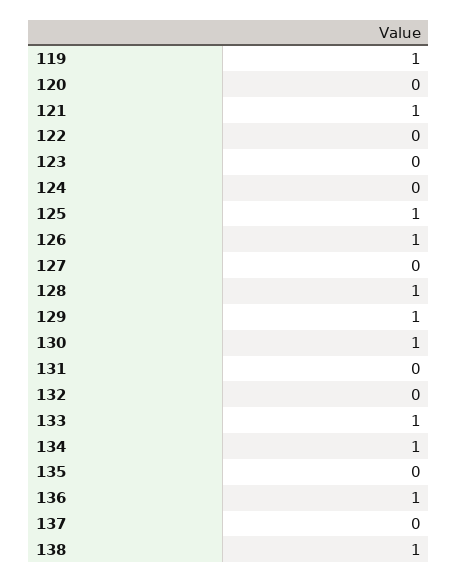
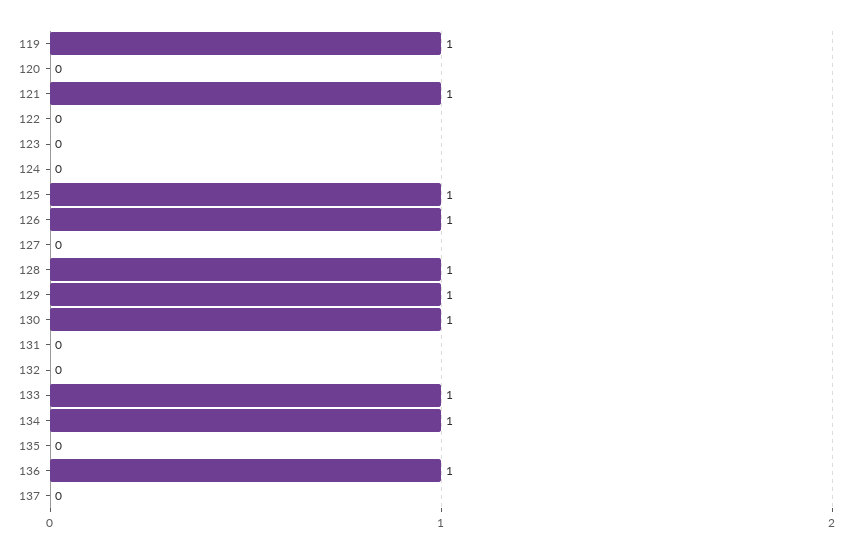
  {
    "119": 1,
    "120": 0,
    "121": 1,
    "122": 0,
    "123": 0,
    "124": 0,
    "125": 1,
    "126": 1,
    "127": 0,
    "128": 1,
    "129": 1,
    "130": 1,
    "131": 0,
    "132": 0,
    "133": 1,
    "134": 1,
    "135": 0,
    "136": 1,
-   "137": 0,
+   "137": 0
-   "138": 1
  }

